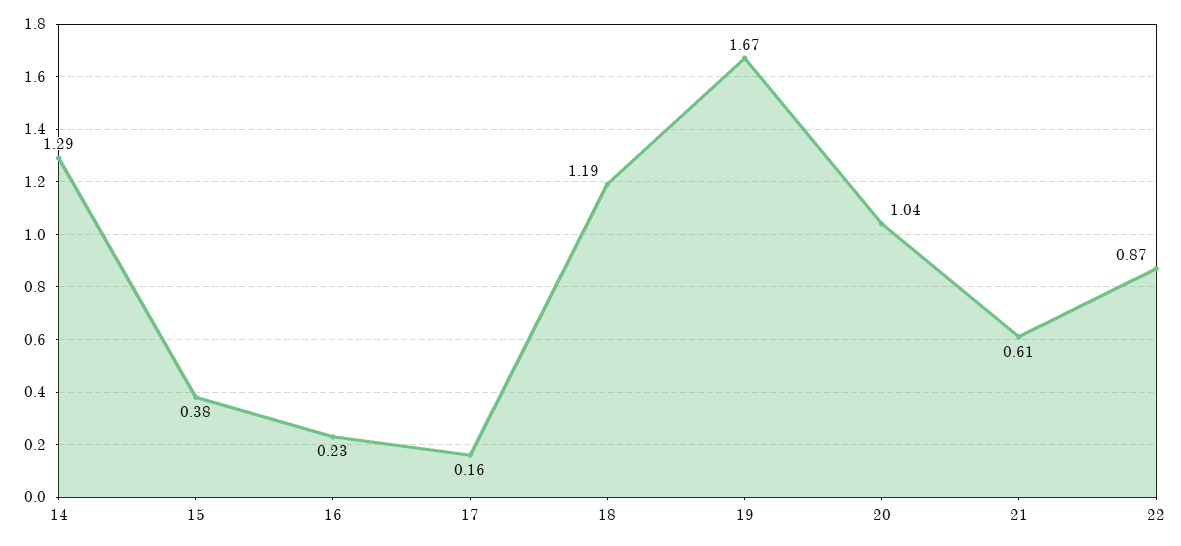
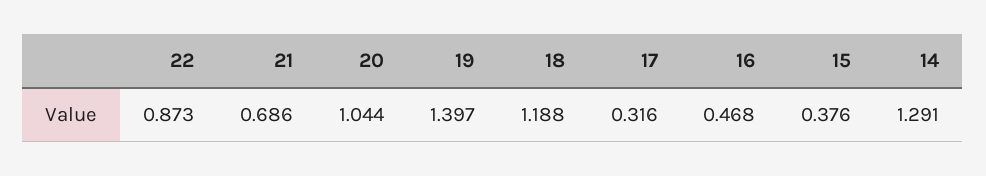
  {
    "14": 1.291,
    "15": 0.376,
-   "16": 0.23,
+   "16": 0.468,
-   "17": 0.16,
+   "17": 0.316,
    "18": 1.188,
-   "19": 1.67,
+   "19": 1.397,
    "20": 1.044,
-   "21": 0.61,
+   "21": 0.686,
    "22": 0.873
  }

